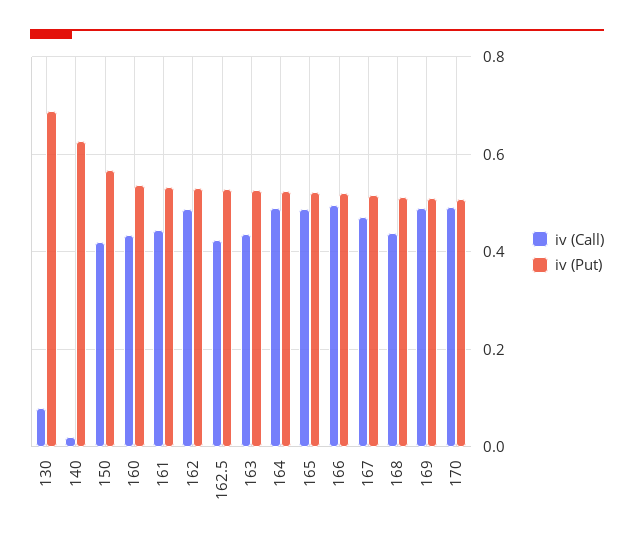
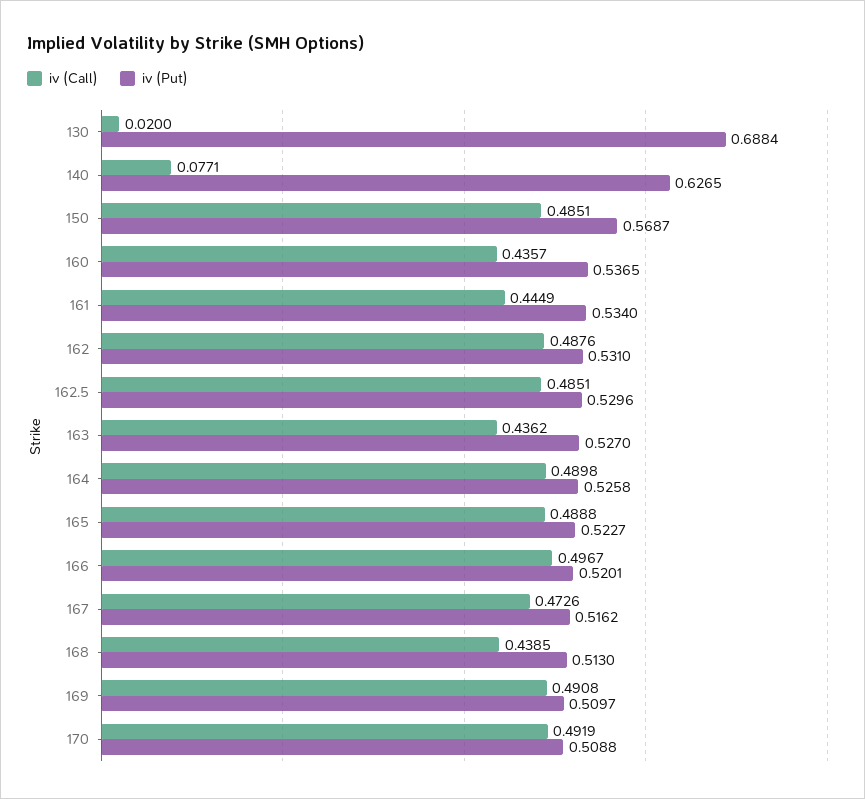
  {
    "iv (Call)": {
-     "130": 0.08,
+     "130": 0.02,
-     "140": 0.02,
+     "140": 0.0771,
-     "150": 0.42,
+     "150": 0.4851,
      "160": 0.4357,
      "161": 0.4449,
      "162": 0.4876,
-     "162.5": 0.42,
+     "162.5": 0.4851,
      "163": 0.4362,
      "164": 0.4898,
      "165": 0.4888,
      "166": 0.4967,
      "167": 0.4726,
      "168": 0.4385,
      "169": 0.4908,
      "170": 0.4919
    },
    "iv (Put)": {
      "130": 0.6884,
      "140": 0.6265,
      "150": 0.5687,
      "160": 0.5365,
      "161": 0.534,
      "162": 0.531,
      "162.5": 0.5296,
      "163": 0.527,
      "164": 0.5258,
      "165": 0.5227,
      "166": 0.5201,
      "167": 0.5162,
      "168": 0.513,
      "169": 0.5097,
      "170": 0.5088
    }
  }

